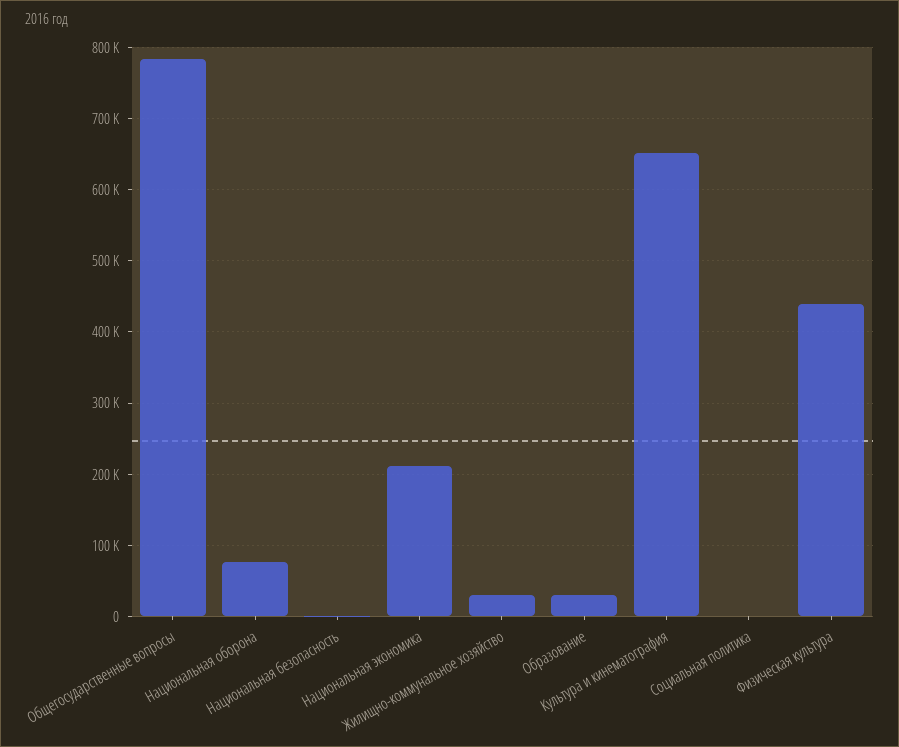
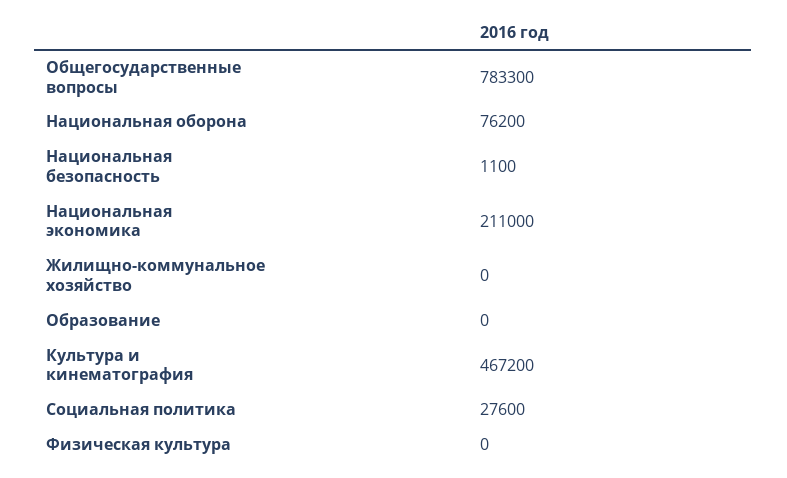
  {
    "Общегосударственные вопросы": 783300,
    "Национальная оборона": 76200,
    "Национальная безопасность": 1100,
    "Национальная экономика": 211000,
-   "Жилищно-коммунальное хозяйство": 30000,
+   "Жилищно-коммунальное хозяйство": 0,
-   "Образование": 30000,
+   "Образование": 0,
-   "Культура и кинематография": 650000,
+   "Культура и кинематография": 467200,
-   "Социальная политика": 0,
+   "Социальная политика": 27600,
-   "Физическая культура": 440000
+   "Физическая культура": 0
  }

